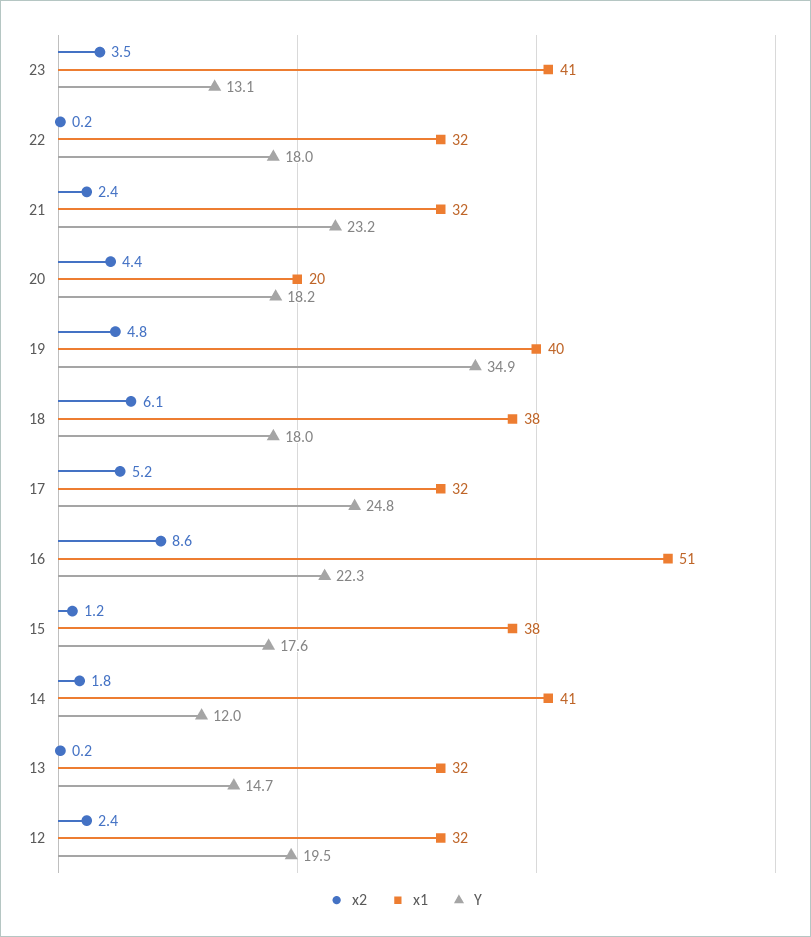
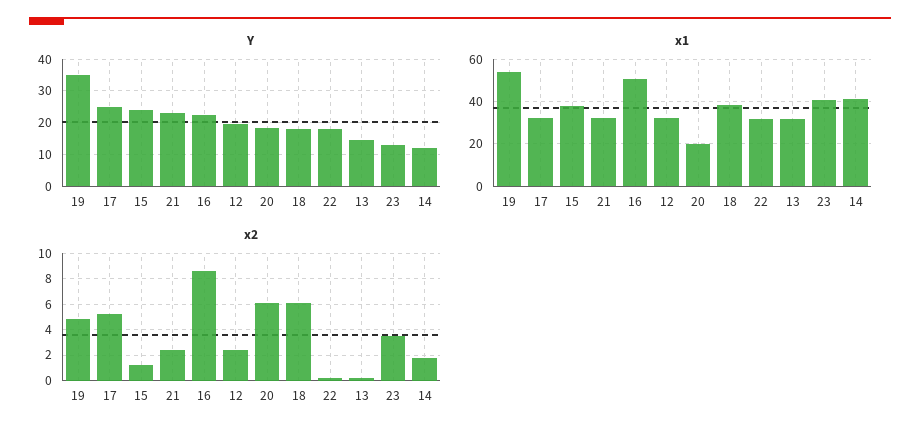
  {
    "x2": {
      "23": 3.5,
      "22": 0.2,
      "21": 2.4,
-     "20": 4.4,
+     "20": 6,
      "19": 4.8,
      "18": 6.1,
      "17": 5.2,
      "16": 8.6,
      "15": 1.2,
      "14": 1.8,
      "13": 0.2,
      "12": 2.4
    },
    "x1": {
      "23": 41,
      "22": 32,
      "21": 32,
      "20": 20,
-     "19": 40,
+     "19": 55,
      "18": 38,
      "17": 32,
      "16": 51,
      "15": 38,
      "14": 41,
      "13": 32,
      "12": 32
    },
    "Y": {
      "23": 13.1,
      "22": 18,
      "21": 23.2,
      "20": 18.2,
      "19": 34.9,
      "18": 18,
      "17": 24.8,
      "16": 22.3,
-     "15": 17.6,
+     "15": 24,
      "14": 12,
      "13": 14.7,
      "12": 19.5
    }
  }

